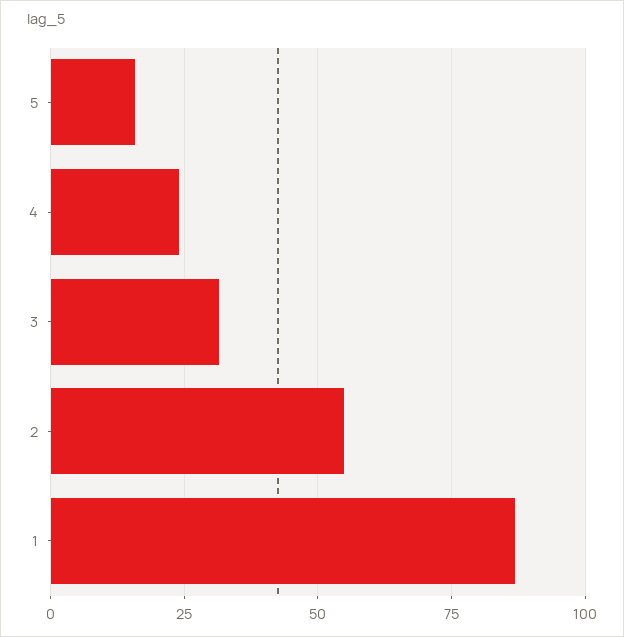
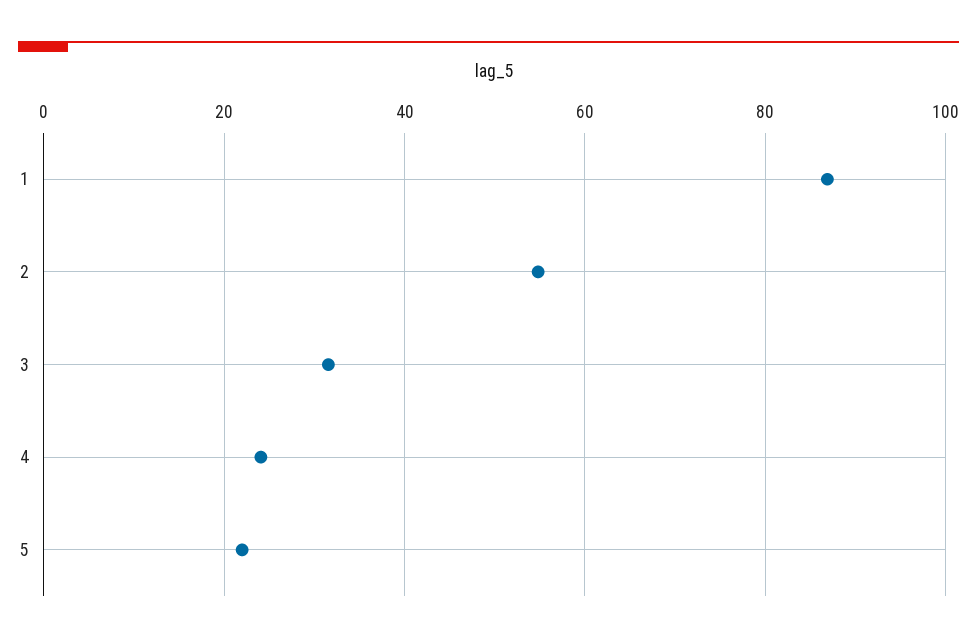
  {
-   "5": 15,
+   "5": 22,
    "4": 24,
    "3": 32,
    "2": 54,
    "1": 86
  }

